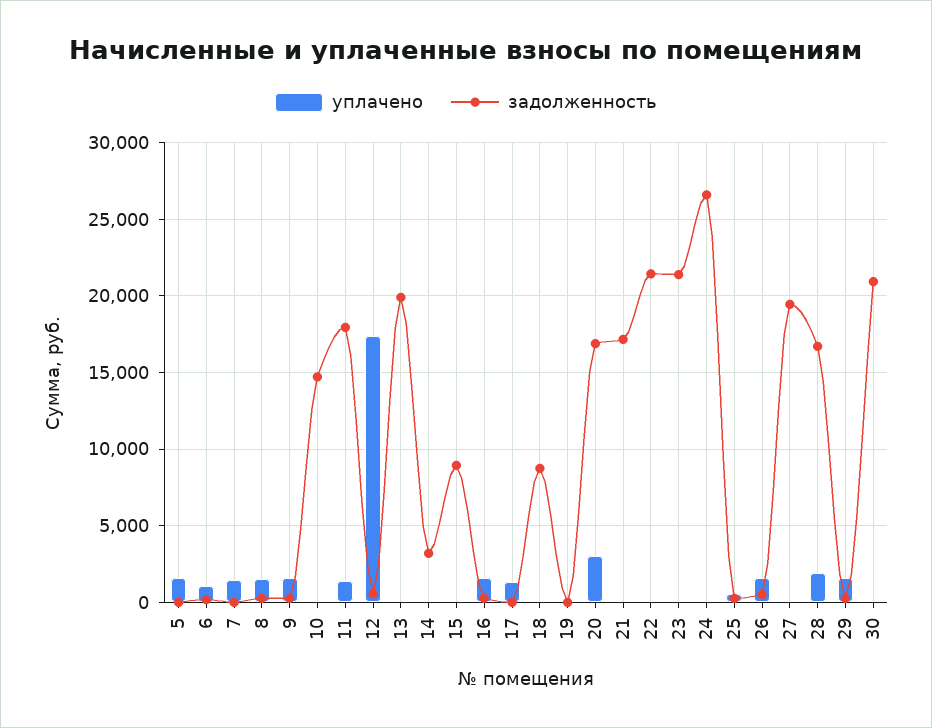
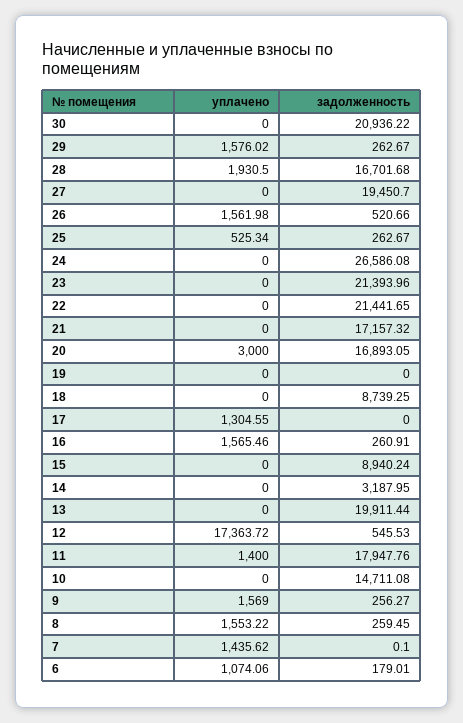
  {
    "уплачено": {
-     "5": 1500,
      "6": 1074.06,
      "7": 1435.62,
      "8": 1553.22,
      "9": 1569,
      "10": 0,
      "11": 1400,
      "12": 17363.72,
      "13": 0,
      "14": 0,
      "15": 0,
      "16": 1565.46,
      "17": 1304.55,
      "18": 0,
      "19": 0,
      "20": 3000,
      "21": 0,
      "22": 0,
      "23": 0,
      "24": 0,
      "25": 525.34,
      "26": 1561.98,
      "27": 0,
      "28": 1930.5,
      "29": 1576.02,
      "30": 0
    },
    "задолженность": {
-     "5": 0,
      "6": 179.01,
      "7": 0.1,
      "8": 259.45,
      "9": 256.27,
      "10": 14711.08,
      "11": 17947.76,
      "12": 545.53,
      "13": 19911.44,
      "14": 3187.95,
      "15": 8940.24,
      "16": 260.91,
      "17": 0,
      "18": 8739.25,
      "19": 0,
      "20": 16893.05,
      "21": 17157.32,
      "22": 21441.65,
      "23": 21393.96,
      "24": 26586.08,
      "25": 262.67,
      "26": 520.66,
      "27": 19450.7,
      "28": 16701.68,
      "29": 262.67,
      "30": 20936.22
    }
  }

